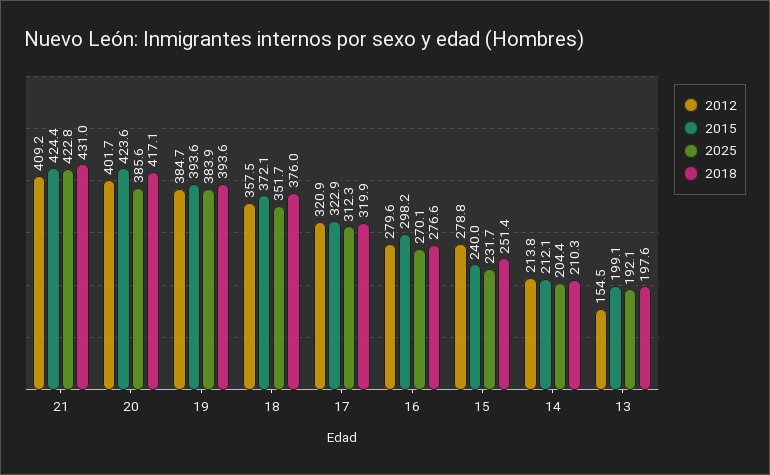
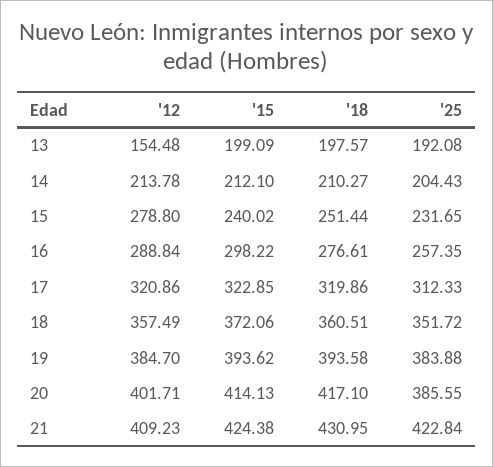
  {
    "2012": {
      "21": 409.23,
      "20": 401.71,
      "19": 384.7,
      "18": 357.49,
      "17": 320.86,
-     "16": 279.6,
+     "16": 288.84,
      "15": 278.8,
      "14": 213.78,
      "13": 154.48
    },
    "2015": {
      "21": 424.38,
-     "20": 423.6,
+     "20": 414.13,
      "19": 393.62,
      "18": 372.06,
      "17": 322.85,
      "16": 298.22,
      "15": 240.02,
      "14": 212.1,
      "13": 199.09
    },
    "2025": {
      "21": 422.84,
      "20": 385.55,
      "19": 383.88,
      "18": 351.72,
      "17": 312.33,
-     "16": 270.1,
+     "16": 257.35,
      "15": 231.65,
      "14": 204.43,
      "13": 192.08
    },
    "2018": {
      "21": 430.95,
      "20": 417.1,
      "19": 393.58,
-     "18": 376,
+     "18": 360.51,
      "17": 319.86,
      "16": 276.61,
      "15": 251.44,
      "14": 210.27,
      "13": 197.57
    }
  }

